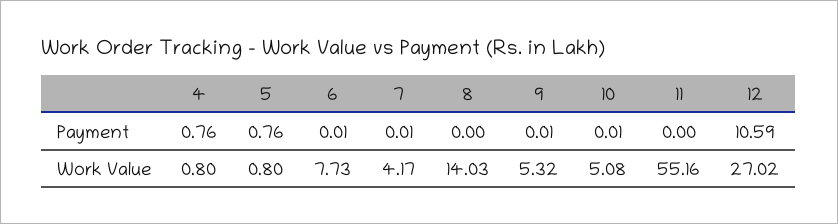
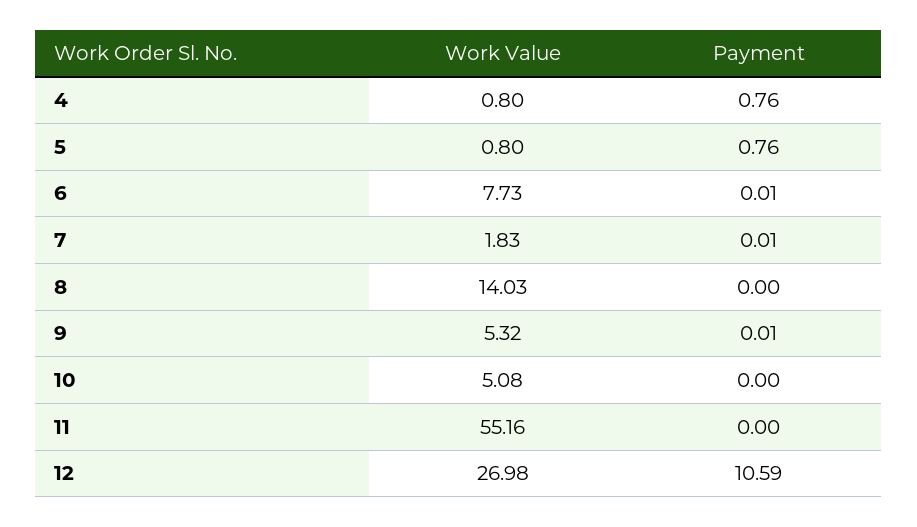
  {
    "4": {
      "Payment": 0.76,
      "Work Value": 0.8
    },
    "5": {
      "Payment": 0.76,
      "Work Value": 0.8
    },
    "6": {
      "Payment": 0.01,
      "Work Value": 7.73
    },
    "7": {
      "Payment": 0.01,
-     "Work Value": 4.17
+     "Work Value": 1.83
    },
    "8": {
      "Payment": 0,
      "Work Value": 14.03
    },
    "9": {
      "Payment": 0.01,
      "Work Value": 5.32
    },
    "10": {
-     "Payment": 0.01,
+     "Payment": 0,
      "Work Value": 5.08
    },
    "11": {
      "Payment": 0,
      "Work Value": 55.16
    },
    "12": {
      "Payment": 10.59,
-     "Work Value": 27.02
+     "Work Value": 26.98
    }
  }

